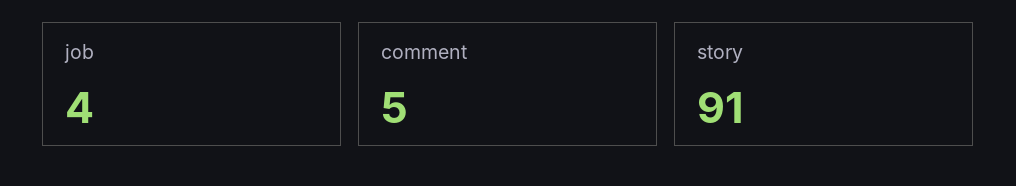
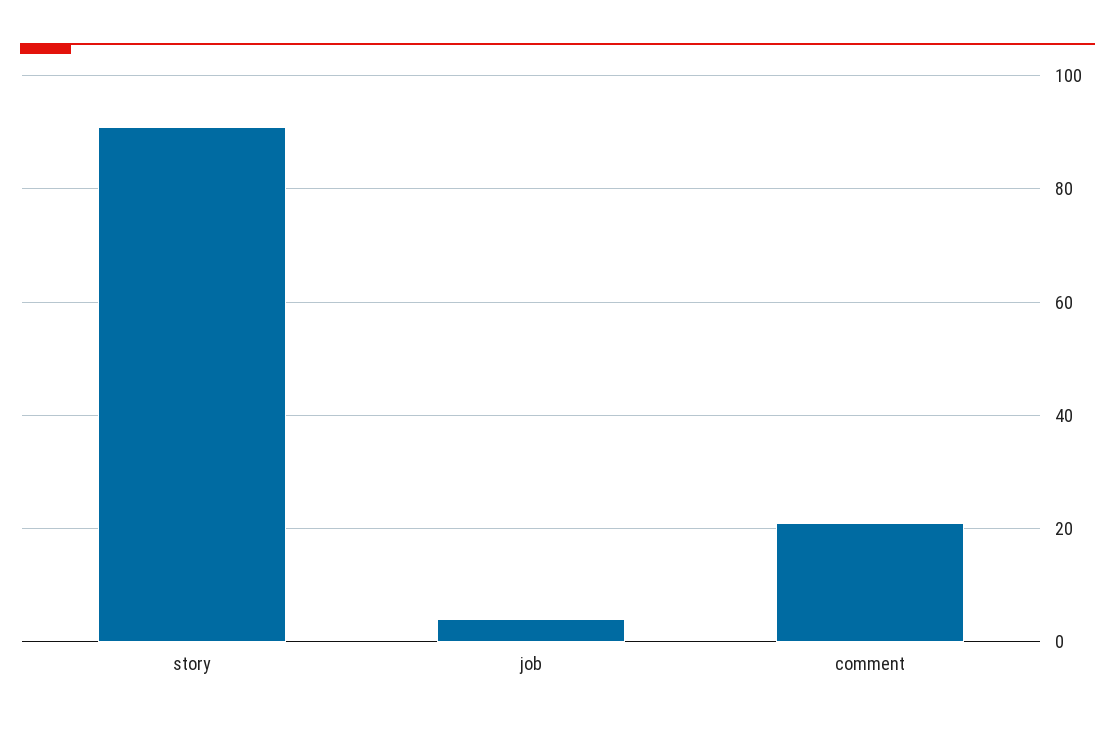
  {
    "job": 4,
-   "comment": 5,
+   "comment": 20,
    "story": 91
  }

